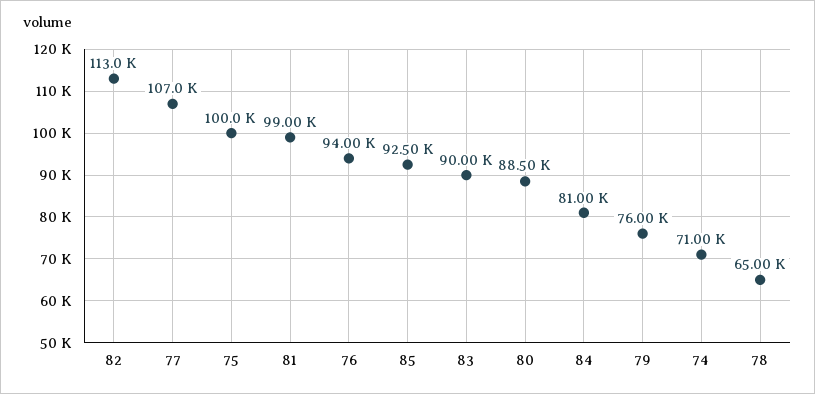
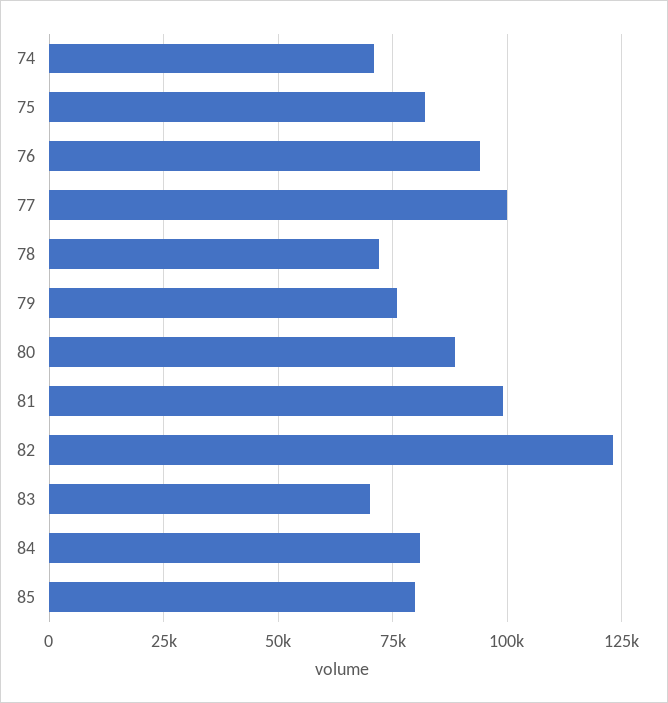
  {
-   "82": 113000,
+   "82": 122500,
-   "77": 107000,
+   "77": 100000,
-   "75": 100000,
+   "75": 82500,
    "81": 99000,
    "76": 94000,
-   "85": 92500,
+   "85": 80000,
-   "83": 90000,
+   "83": 70000,
    "80": 88500,
    "84": 81000,
    "79": 76000,
    "74": 71000,
-   "78": 65000
+   "78": 72500
  }

